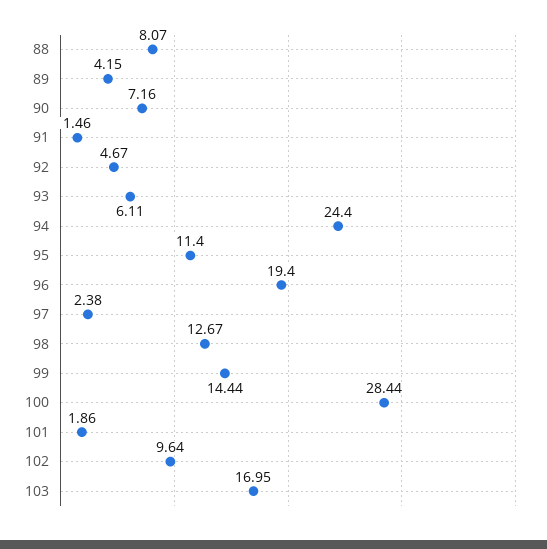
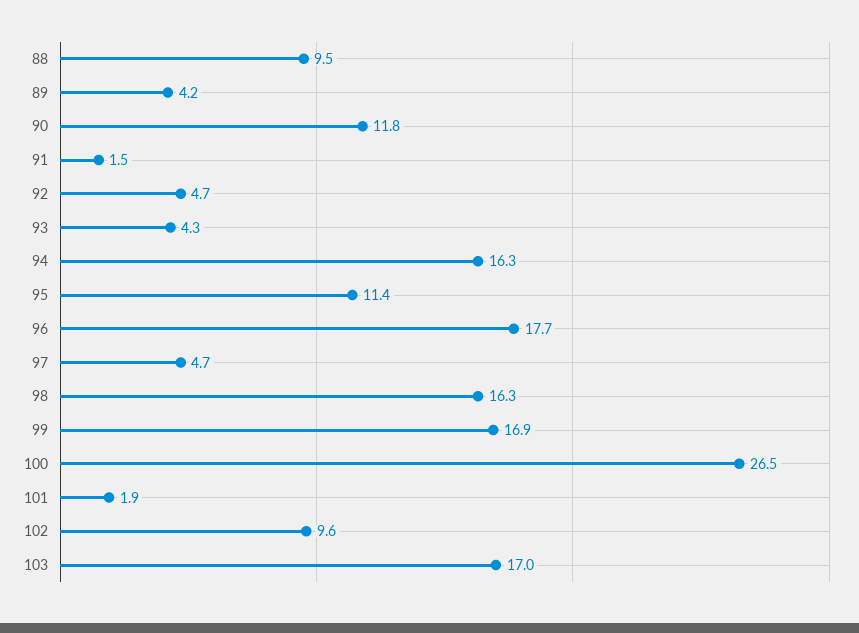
  {
-   "88": 8.07,
+   "88": 9.5,
    "89": 4.15,
-   "90": 7.16,
+   "90": 11.8,
    "91": 1.46,
    "92": 4.67,
-   "93": 6.11,
+   "93": 4.3,
-   "94": 24.4,
+   "94": 16.3,
    "95": 11.4,
-   "96": 19.4,
+   "96": 17.7,
-   "97": 2.38,
+   "97": 4.7,
-   "98": 12.67,
+   "98": 16.3,
-   "99": 14.44,
+   "99": 16.9,
-   "100": 28.44,
+   "100": 26.5,
    "101": 1.86,
    "102": 9.64,
    "103": 16.95
  }

